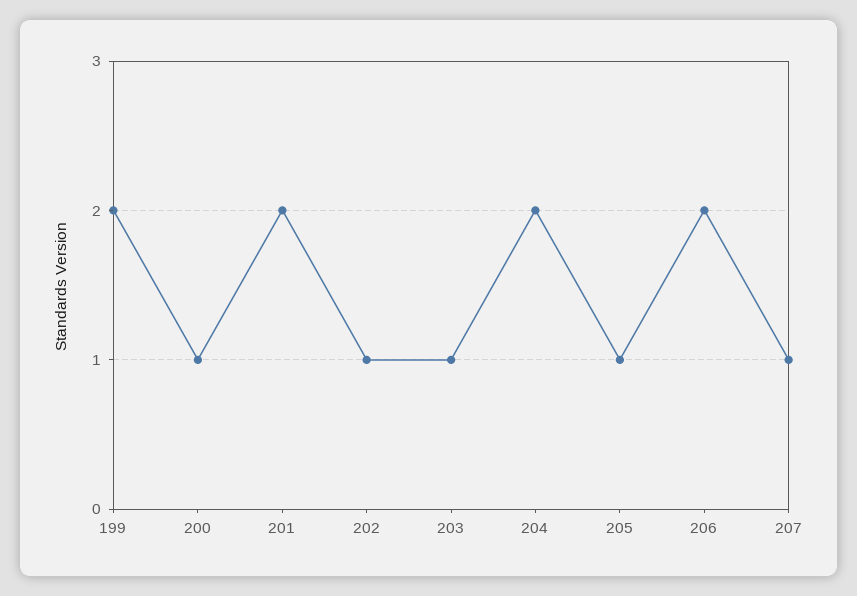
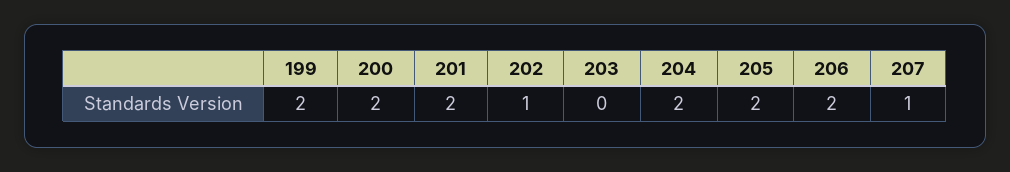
  {
    "199": 2,
-   "200": 1,
+   "200": 2,
    "201": 2,
    "202": 1,
-   "203": 1,
+   "203": 0,
    "204": 2,
-   "205": 1,
+   "205": 2,
    "206": 2,
    "207": 1
  }

